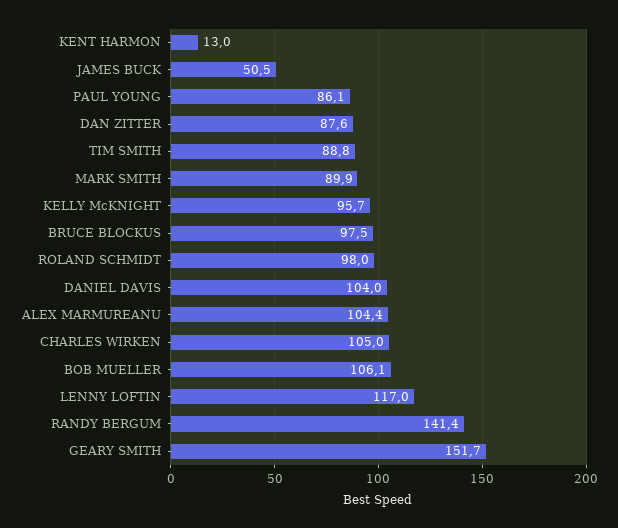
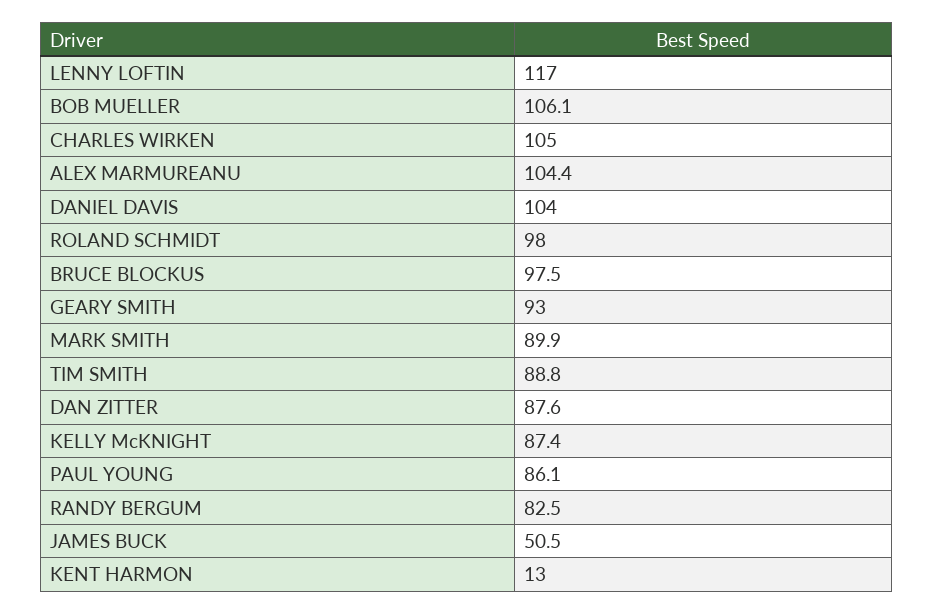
  {
    "KENT HARMON": 13,
    "JAMES BUCK": 50.5,
    "PAUL YOUNG": 86.1,
    "DAN ZITTER": 87.6,
    "TIM SMITH": 88.8,
    "MARK SMITH": 89.9,
-   "KELLY McKNIGHT": 95.7,
+   "KELLY McKNIGHT": 87.4,
    "BRUCE BLOCKUS": 97.5,
    "ROLAND SCHMIDT": 98,
    "DANIEL DAVIS": 104,
    "ALEX MARMUREANU": 104.4,
    "CHARLES WIRKEN": 105,
    "BOB MUELLER": 106.1,
    "LENNY LOFTIN": 117,
-   "RANDY BERGUM": 141.4,
+   "RANDY BERGUM": 82.5,
-   "GEARY SMITH": 151.7
+   "GEARY SMITH": 93
  }

